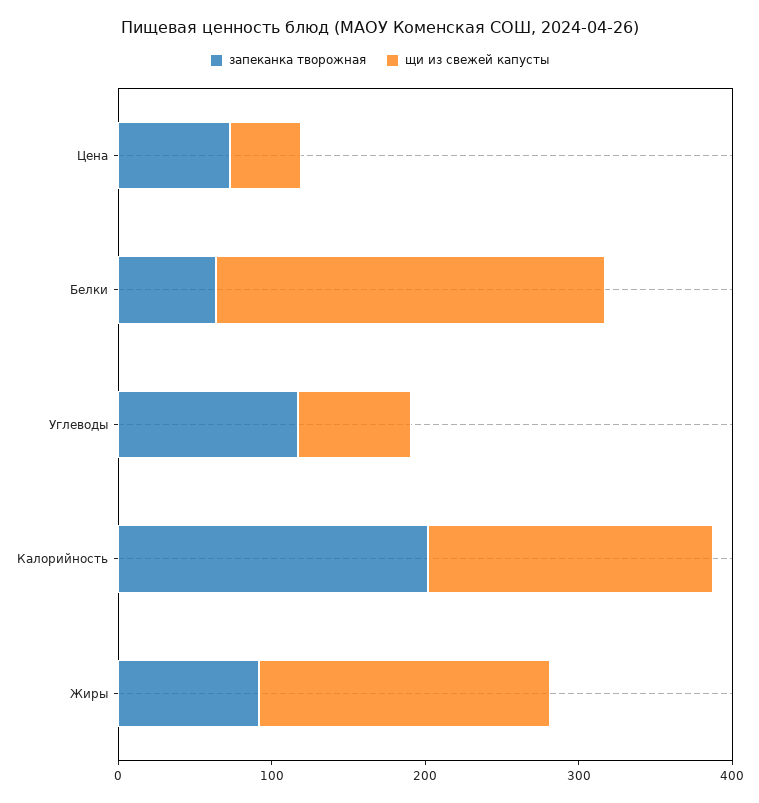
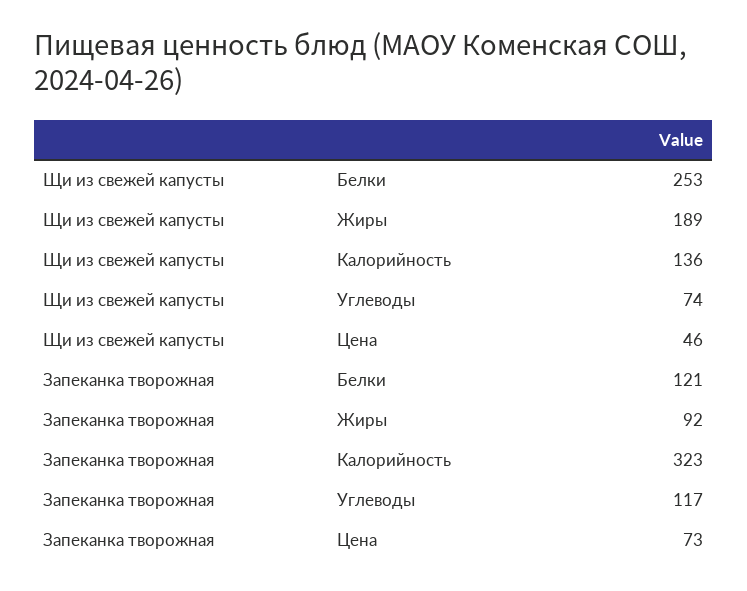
  {
    "запеканка творожная": {
      "Цена": 73,
-     "Белки": 60,
+     "Белки": 121,
      "Углеводы": 117,
-     "Калорийность": 200,
+     "Калорийность": 323,
      "Жиры": 92
    },
    "щи из свежей капусты": {
      "Цена": 46,
      "Белки": 253,
      "Углеводы": 74,
-     "Калорийность": 180,
+     "Калорийность": 136,
      "Жиры": 189
    }
  }

